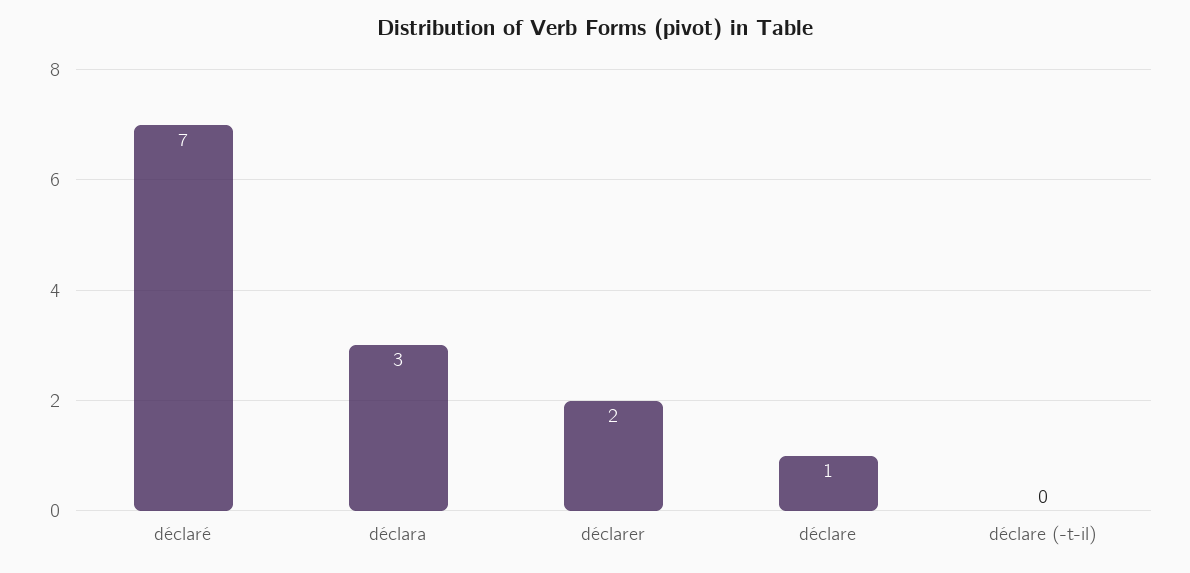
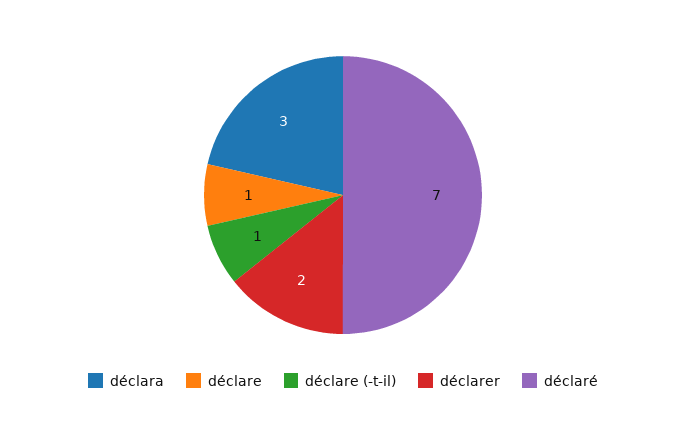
  {
    "déclaré": 7,
    "déclara": 3,
    "déclarer": 2,
    "déclare": 1,
-   "déclare (-t-il)": 0
+   "déclare (-t-il)": 1
  }

